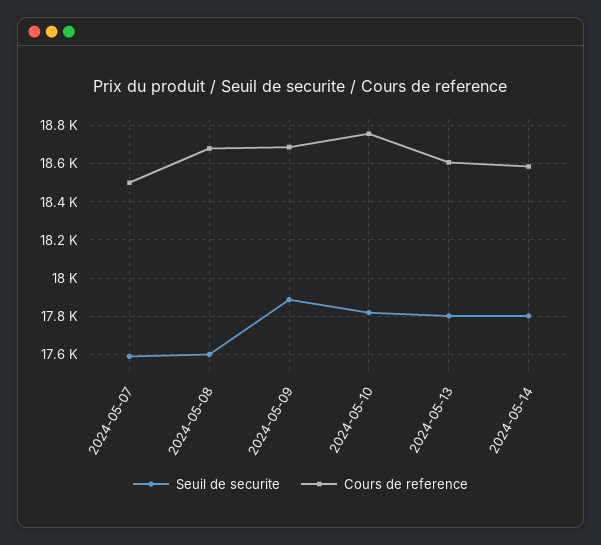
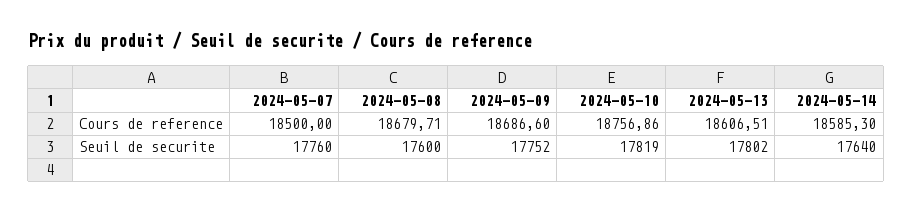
  {
    "Seuil de securite": {
-     "2024-05-07": 17600,
+     "2024-05-07": 17760,
      "2024-05-08": 17600,
-     "2024-05-09": 17900,
+     "2024-05-09": 17752,
      "2024-05-10": 17819,
      "2024-05-13": 17802,
-     "2024-05-14": 17800
+     "2024-05-14": 17640
    },
    "Cours de reference": {
      "2024-05-07": 18500,
      "2024-05-08": 18679.71,
      "2024-05-09": 18686.6,
      "2024-05-10": 18756.86,
      "2024-05-13": 18606.51,
      "2024-05-14": 18585.3
    }
  }

